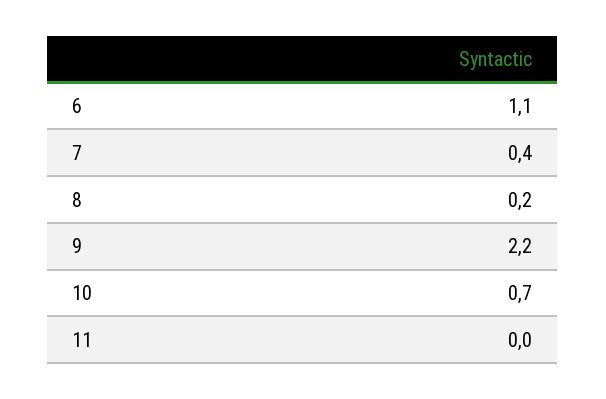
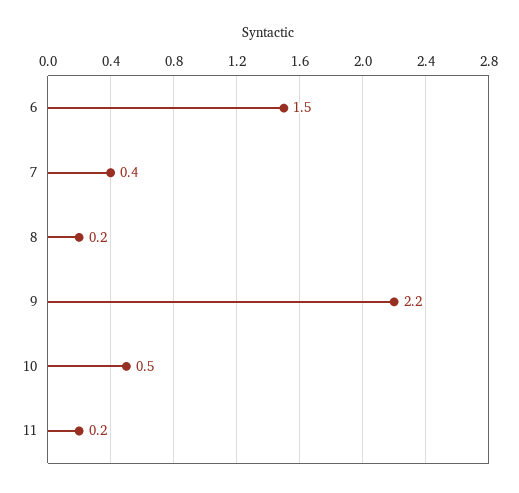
  {
-   "6": 1.1,
+   "6": 1.5,
    "7": 0.4,
    "8": 0.2,
    "9": 2.2,
-   "10": 0.7,
+   "10": 0.5,
-   "11": 0
+   "11": 0.2
  }

